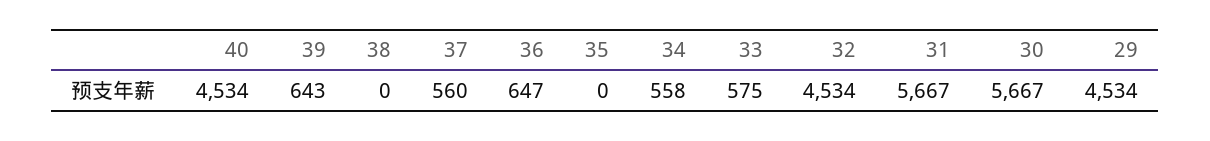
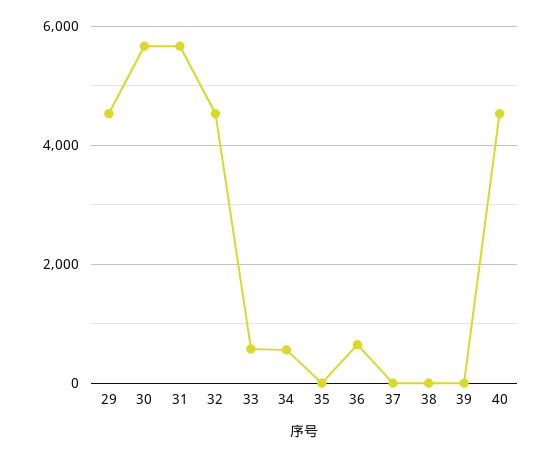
  {
    "40": 4534,
-   "39": 643,
+   "39": 0,
    "38": 0,
-   "37": 560,
+   "37": 0,
    "36": 647,
    "35": 0,
    "34": 558,
    "33": 575,
    "32": 4534,
    "31": 5667,
    "30": 5667,
    "29": 4534
  }

